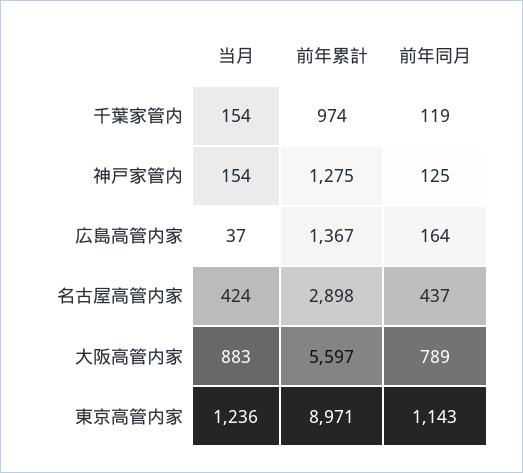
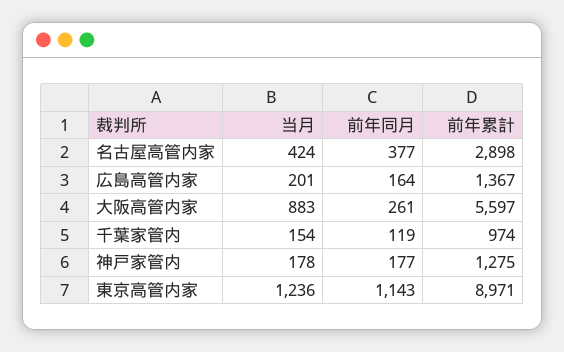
  {
    "当月": {
      "千葉家管内": 154,
-     "神戸家管内": 154,
+     "神戸家管内": 178,
-     "広島高管内家": 37,
+     "広島高管内家": 201,
      "名古屋高管内家": 424,
      "大阪高管内家": 883,
      "東京高管内家": 1236
    },
    "前年累計": {
      "千葉家管内": 974,
      "神戸家管内": 1275,
      "広島高管内家": 1367,
      "名古屋高管内家": 2898,
      "大阪高管内家": 5597,
      "東京高管内家": 8971
    },
    "前年同月": {
      "千葉家管内": 119,
-     "神戸家管内": 125,
+     "神戸家管内": 177,
      "広島高管内家": 164,
-     "名古屋高管内家": 437,
+     "名古屋高管内家": 377,
-     "大阪高管内家": 789,
+     "大阪高管内家": 261,
      "東京高管内家": 1143
    }
  }

